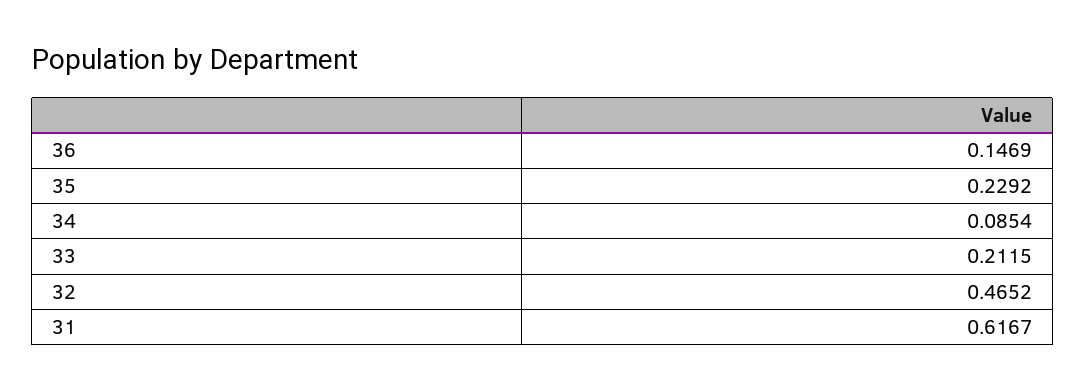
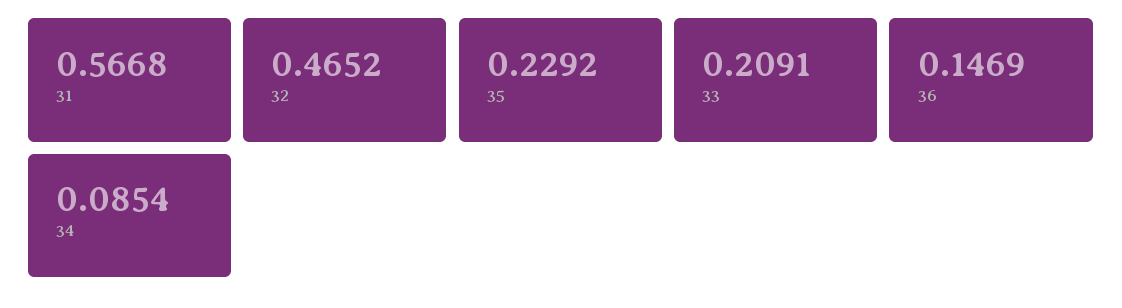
  {
    "36": 0.1469,
    "35": 0.2292,
    "34": 0.0854,
-   "33": 0.2115,
+   "33": 0.2091,
    "32": 0.4652,
-   "31": 0.6167
+   "31": 0.5668
  }

